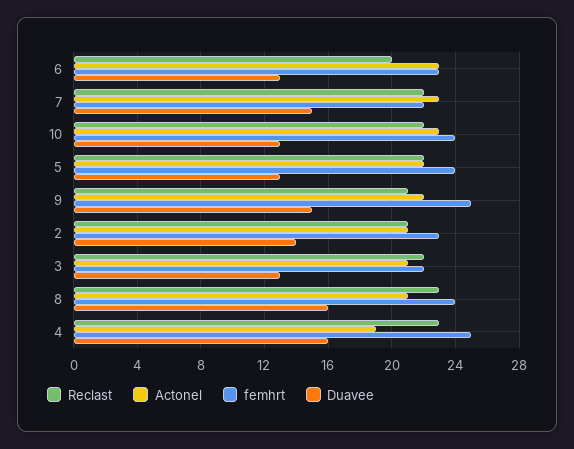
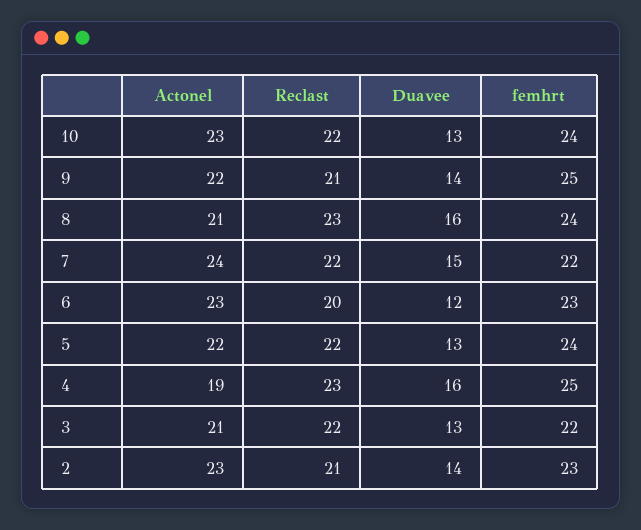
  {
    "Reclast": {
      "6": 20,
      "7": 22,
      "10": 22,
      "5": 22,
      "9": 21,
      "2": 21,
      "3": 22,
      "8": 23,
      "4": 23
    },
    "Actonel": {
      "6": 23,
-     "7": 23,
+     "7": 24,
      "10": 23,
      "5": 22,
      "9": 22,
-     "2": 21,
+     "2": 23,
      "3": 21,
      "8": 21,
      "4": 19
    },
    "femhrt": {
      "6": 23,
      "7": 22,
      "10": 24,
      "5": 24,
      "9": 25,
      "2": 23,
      "3": 22,
      "8": 24,
      "4": 25
    },
    "Duavee": {
-     "6": 13,
+     "6": 12,
      "7": 15,
      "10": 13,
      "5": 13,
-     "9": 15,
+     "9": 14,
      "2": 14,
      "3": 13,
      "8": 16,
      "4": 16
    }
  }

